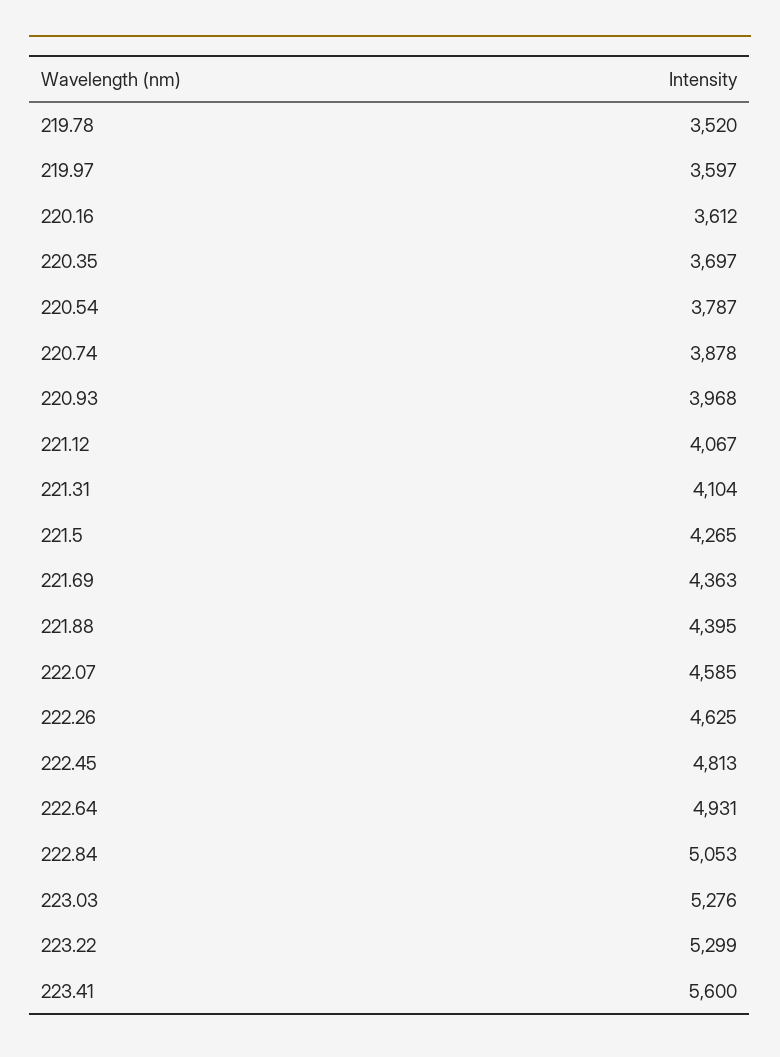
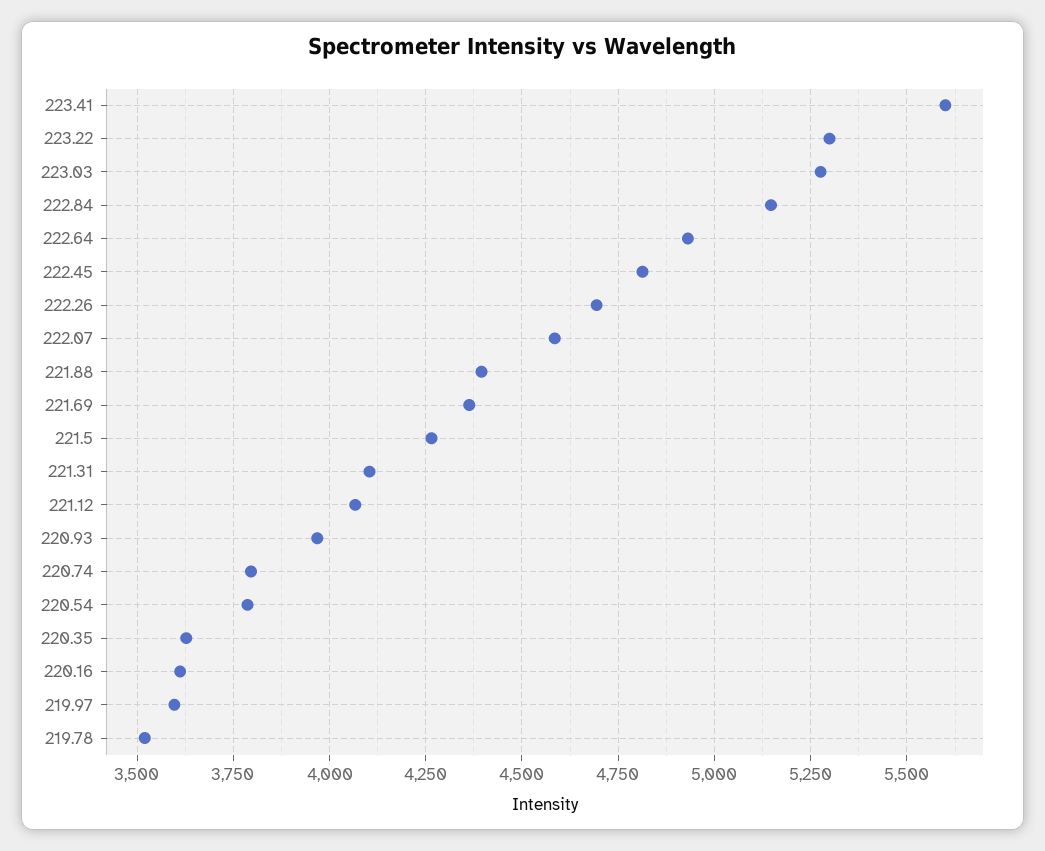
  {
    "219.78": 3520,
    "219.97": 3597,
    "220.16": 3612,
-   "220.35": 3697,
+   "220.35": 3625,
    "220.54": 3787,
-   "220.74": 3878,
+   "220.74": 3800,
    "220.93": 3968,
    "221.12": 4067,
    "221.31": 4104,
    "221.5": 4265,
    "221.69": 4363,
    "221.88": 4395,
    "222.07": 4585,
-   "222.26": 4625,
+   "222.26": 4700,
    "222.45": 4813,
    "222.64": 4931,
-   "222.84": 5053,
+   "222.84": 5150,
    "223.03": 5276,
    "223.22": 5299,
    "223.41": 5600
  }

